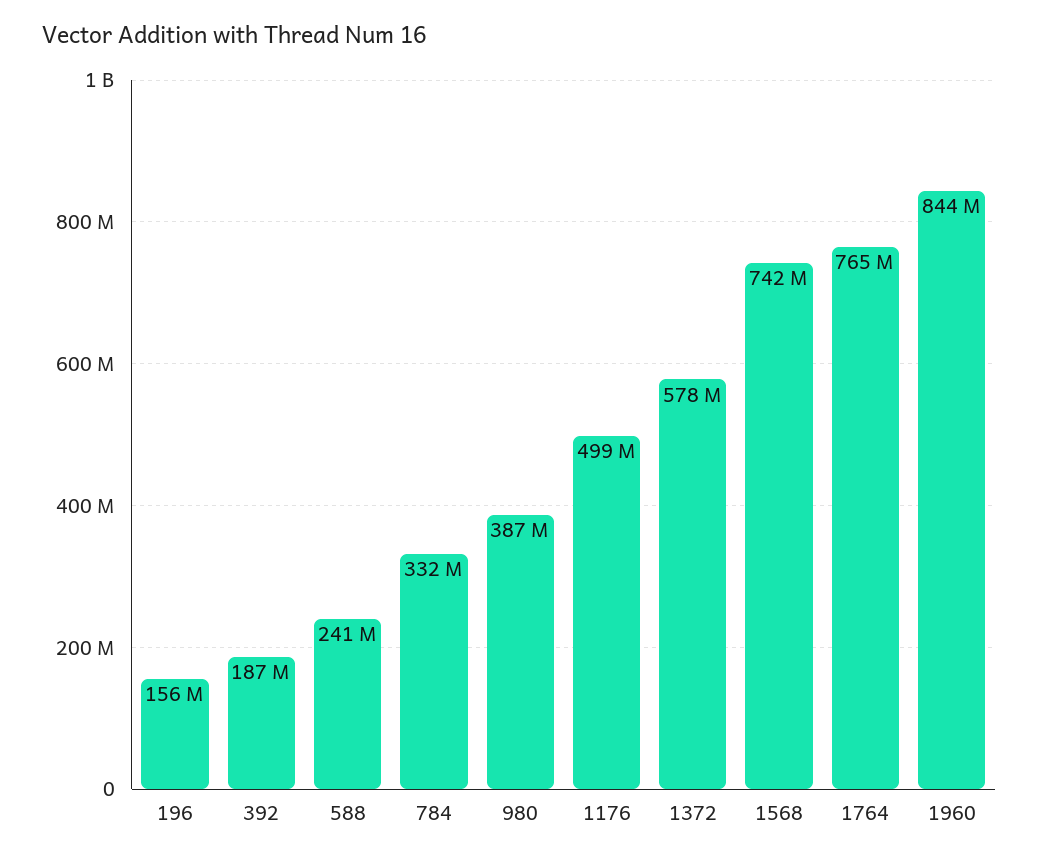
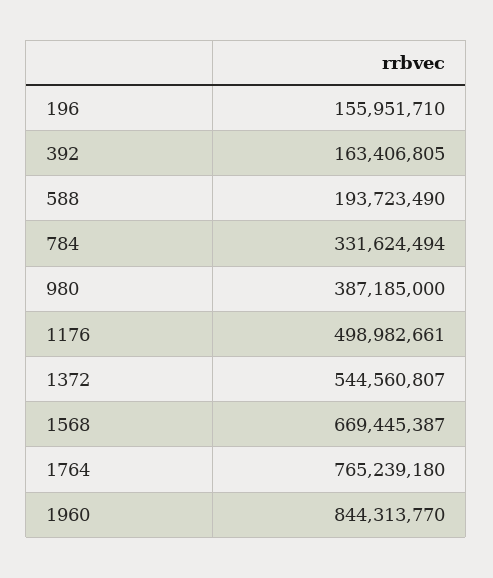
  {
    "196": 155951710,
-   "392": 187000000,
+   "392": 163406805,
-   "588": 241000000,
+   "588": 193723490,
    "784": 331624494,
    "980": 387185000,
    "1176": 498982661,
-   "1372": 578000000,
+   "1372": 544560807,
-   "1568": 742000000,
+   "1568": 669445387,
    "1764": 765239180,
    "1960": 844313770
  }

